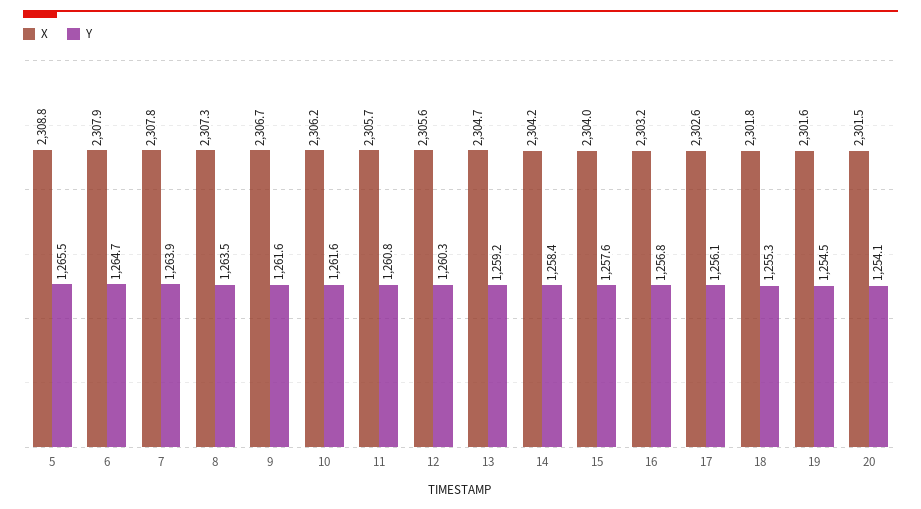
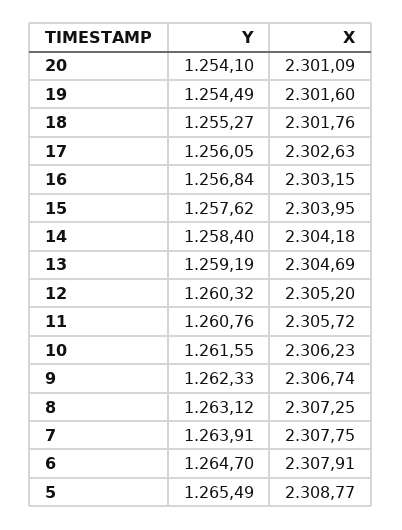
  {
    "X": {
      "5": 2308.77,
      "6": 2307.91,
      "7": 2307.75,
      "8": 2307.25,
      "9": 2306.74,
      "10": 2306.23,
      "11": 2305.72,
-     "12": 2305.6,
+     "12": 2305.2,
      "13": 2304.69,
      "14": 2304.18,
      "15": 2303.95,
      "16": 2303.15,
      "17": 2302.63,
      "18": 2301.76,
      "19": 2301.6,
-     "20": 2301.5
+     "20": 2301.09
    },
    "Y": {
      "5": 1265.49,
      "6": 1264.7,
      "7": 1263.91,
-     "8": 1263.5,
+     "8": 1263.12,
-     "9": 1261.6,
+     "9": 1262.33,
      "10": 1261.55,
      "11": 1260.76,
      "12": 1260.32,
      "13": 1259.19,
      "14": 1258.4,
      "15": 1257.62,
      "16": 1256.84,
      "17": 1256.05,
      "18": 1255.27,
      "19": 1254.49,
      "20": 1254.1
    }
  }

